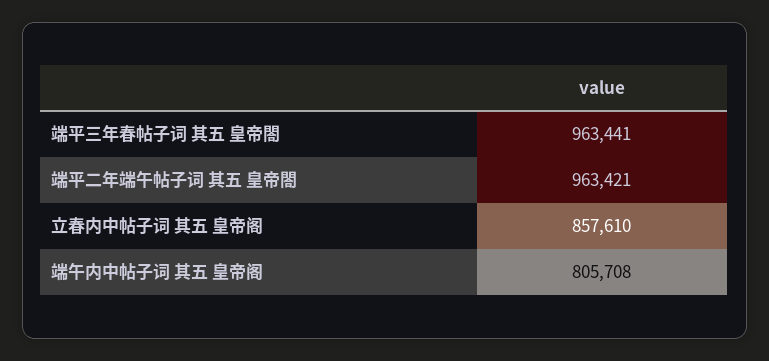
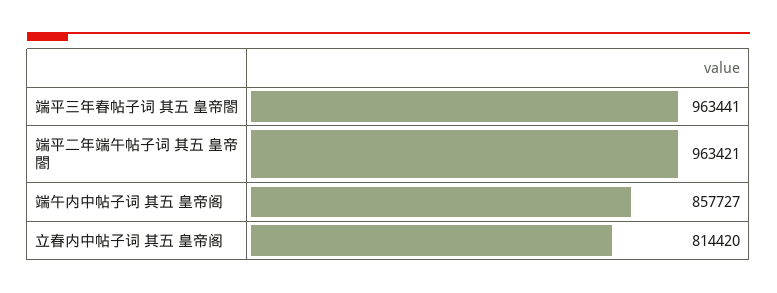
  {
    "端平三年春帖子词 其五 皇帝閤": 963441,
    "端平二年端午帖子词 其五 皇帝閤": 963421,
-   "立春内中帖子词 其五 皇帝阁": 857610,
+   "立春内中帖子词 其五 皇帝阁": 814420,
-   "端午内中帖子词 其五 皇帝阁": 805708
+   "端午内中帖子词 其五 皇帝阁": 857727
  }

